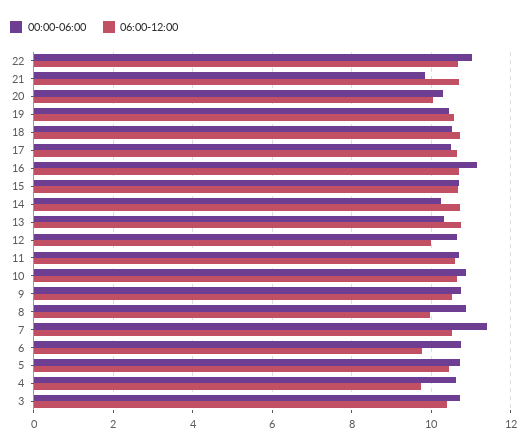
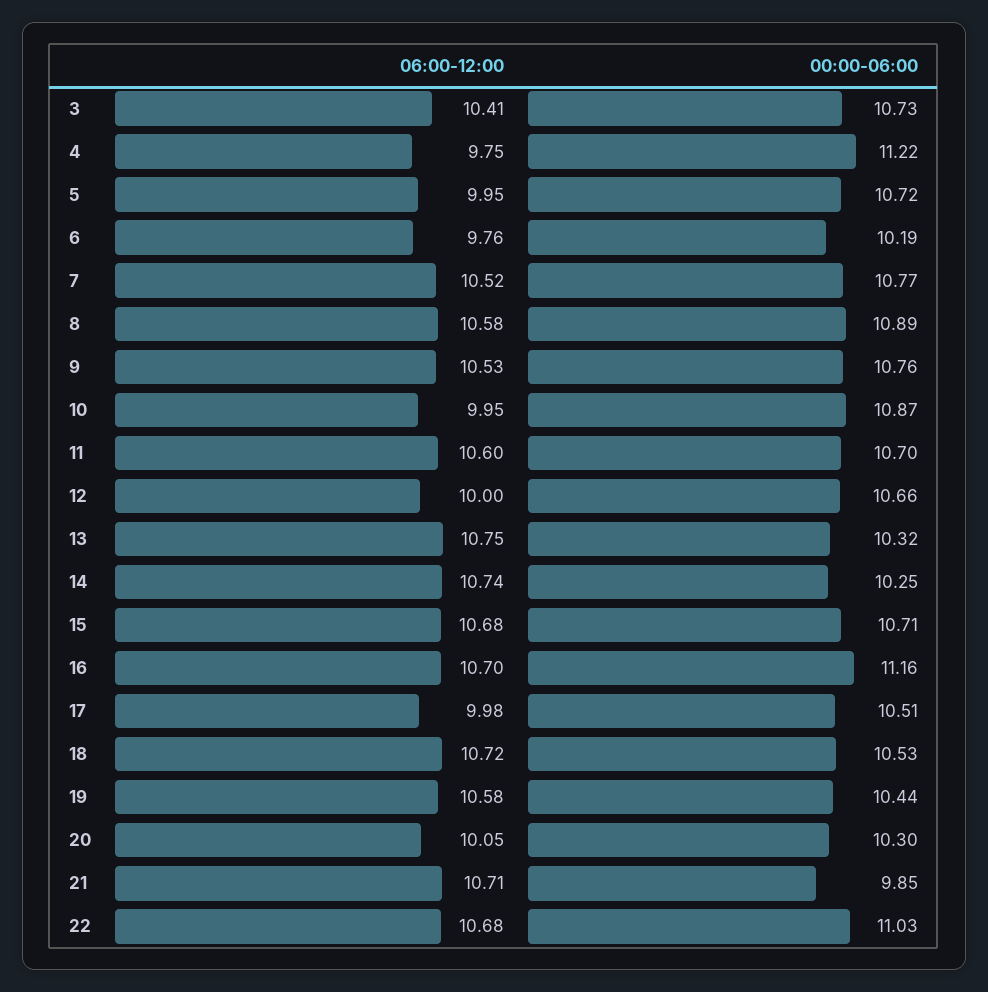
  {
    "00:00-06:00": {
      "22": 11.03,
      "21": 9.85,
      "20": 10.3,
      "19": 10.44,
      "18": 10.53,
      "17": 10.51,
      "16": 11.16,
      "15": 10.71,
      "14": 10.25,
      "13": 10.32,
      "12": 10.66,
      "11": 10.7,
      "10": 10.87,
      "9": 10.76,
      "8": 10.89,
-     "7": 11.4,
+     "7": 10.77,
-     "6": 10.8,
+     "6": 10.19,
      "5": 10.72,
-     "4": 10.6,
+     "4": 11.22,
      "3": 10.73
    },
    "06:00-12:00": {
      "22": 10.68,
      "21": 10.71,
      "20": 10.05,
      "19": 10.58,
      "18": 10.72,
-     "17": 10.6,
+     "17": 9.98,
      "16": 10.7,
      "15": 10.68,
      "14": 10.74,
      "13": 10.75,
      "12": 10,
      "11": 10.6,
-     "10": 10.6,
+     "10": 9.95,
      "9": 10.53,
-     "8": 10,
+     "8": 10.58,
      "7": 10.52,
      "6": 9.76,
-     "5": 10.4,
+     "5": 9.95,
      "4": 9.75,
      "3": 10.41
    }
  }

